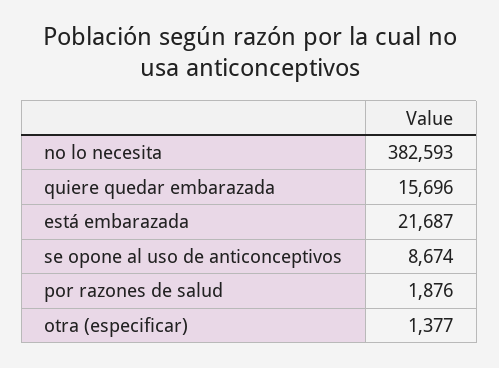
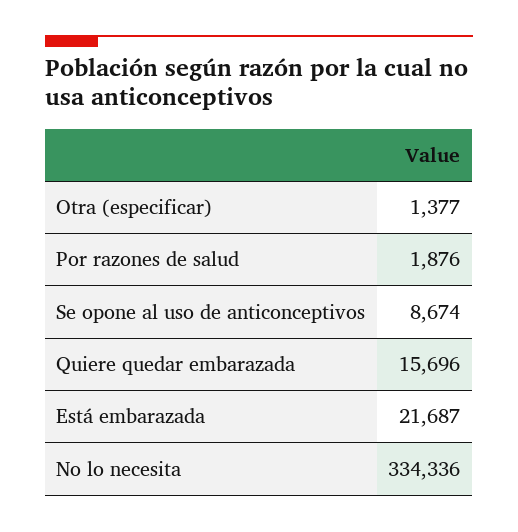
  {
-   "no lo necesita": 382593,
+   "no lo necesita": 334336,
    "quiere quedar embarazada": 15696,
    "está embarazada": 21687,
    "se opone al uso de anticonceptivos": 8674,
    "por razones de salud": 1876,
    "otra (especificar)": 1377
  }

